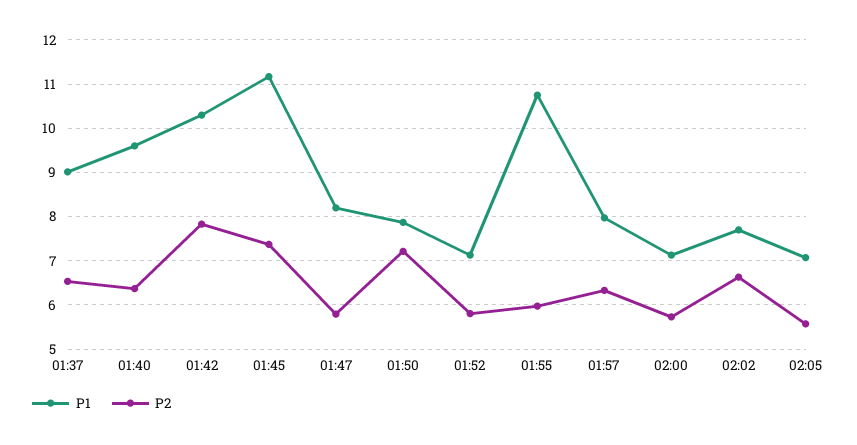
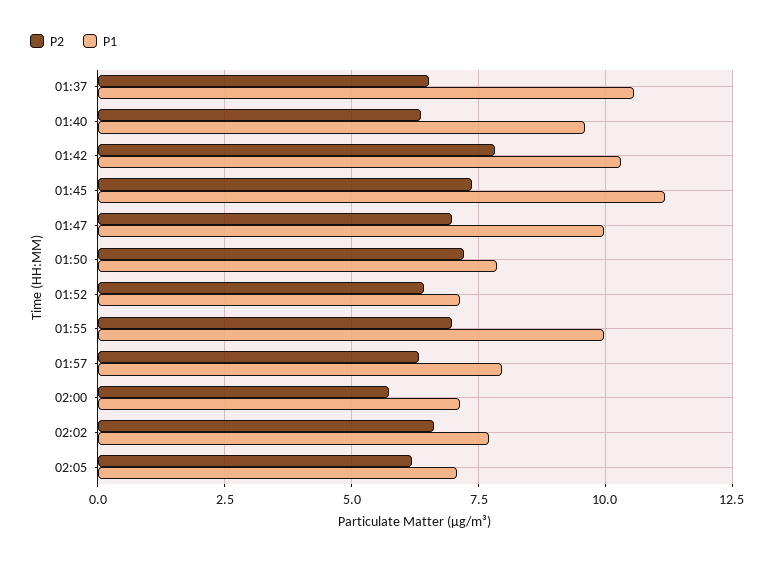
  {
    "P1": {
-     "01:37": 9,
+     "01:37": 10.5,
      "01:40": 9.6,
      "01:42": 10.4,
      "01:45": 11.2,
-     "01:47": 8.2,
+     "01:47": 10,
      "01:50": 7.8,
      "01:52": 7.2,
-     "01:55": 10.8,
+     "01:55": 10,
      "01:57": 8,
      "02:00": 7.2,
      "02:02": 7.8,
      "02:05": 7
    },
    "P2": {
      "01:37": 6.6,
      "01:40": 6.4,
      "01:42": 7.8,
      "01:45": 7.4,
-     "01:47": 5.8,
+     "01:47": 7,
      "01:50": 7.2,
-     "01:52": 5.8,
+     "01:52": 6.5,
-     "01:55": 6,
+     "01:55": 7,
      "01:57": 6.4,
      "02:00": 5.8,
      "02:02": 6.6,
-     "02:05": 5.6
+     "02:05": 6.25
    }
  }

